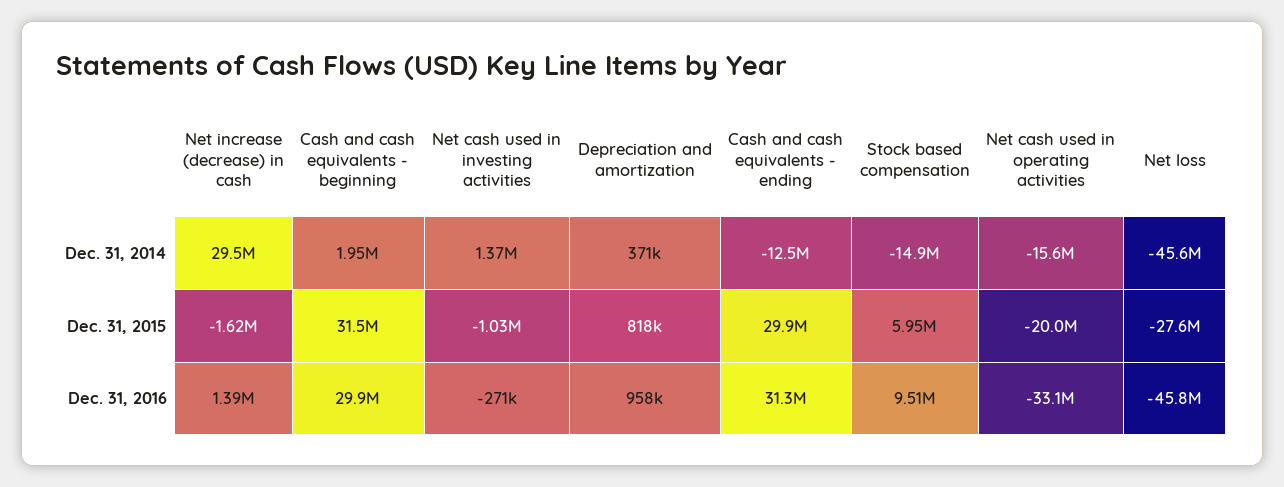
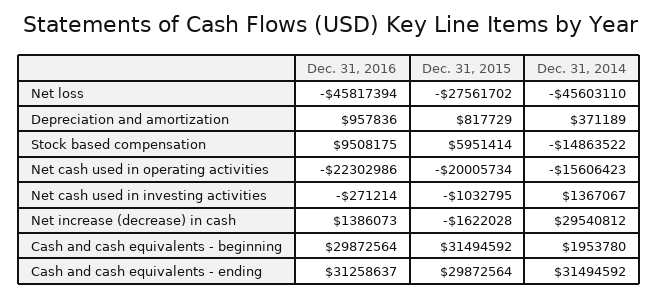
  {
    "Net increase (decrease) in cash": {
      "Dec. 31, 2014": 29540812,
      "Dec. 31, 2015": -1622028,
      "Dec. 31, 2016": 1386073
    },
    "Cash and cash equivalents - beginning": {
      "Dec. 31, 2014": 1953780,
      "Dec. 31, 2015": 31494592,
      "Dec. 31, 2016": 29872564
    },
    "Net cash used in investing activities": {
      "Dec. 31, 2014": 1367067,
      "Dec. 31, 2015": -1032795,
      "Dec. 31, 2016": -271214
    },
    "Depreciation and amortization": {
      "Dec. 31, 2014": 371189,
      "Dec. 31, 2015": 817729,
      "Dec. 31, 2016": 957836
    },
    "Cash and cash equivalents - ending": {
-     "Dec. 31, 2014": -12500000,
+     "Dec. 31, 2014": 31494592,
      "Dec. 31, 2015": 29872564,
      "Dec. 31, 2016": 31258637
    },
    "Stock based compensation": {
      "Dec. 31, 2014": -14863522,
      "Dec. 31, 2015": 5951414,
      "Dec. 31, 2016": 9508175
    },
    "Net cash used in operating activities": {
      "Dec. 31, 2014": -15606423,
      "Dec. 31, 2015": -20005734,
-     "Dec. 31, 2016": -33100000
+     "Dec. 31, 2016": -22302986
    },
    "Net loss": {
      "Dec. 31, 2014": -45603110,
      "Dec. 31, 2015": -27561702,
      "Dec. 31, 2016": -45817394
    }
  }

